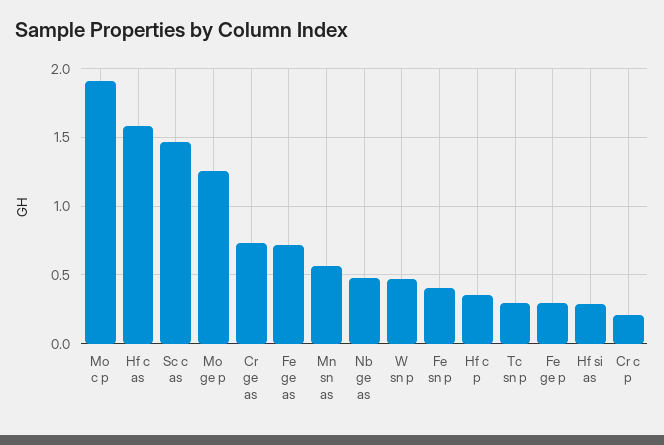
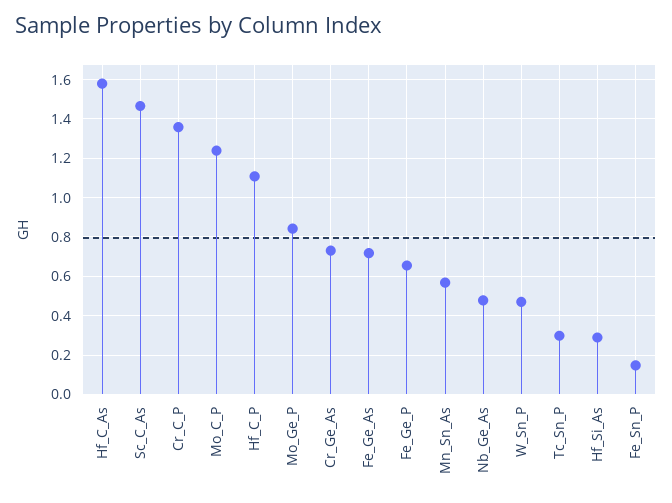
  {
-   "Mo c p": 1.9,
+   "Mo c p": 1.25,
    "Hf c as": 1.6,
    "Sc c as": 1.45,
-   "Mo ge p": 1.25,
+   "Mo ge p": 0.85,
    "Cr ge as": 0.75,
    "Fe ge as": 0.7,
    "Mn sn as": 0.55,
    "Nb ge as": 0.5,
    "W sn p": 0.45,
-   "Fe sn p": 0.4,
+   "Fe sn p": 0.15,
-   "Hf c p": 0.35,
+   "Hf c p": 1.1,
    "Tc sn p": 0.3,
-   "Fe ge p": 0.3,
+   "Fe ge p": 0.65,
    "Hf si as": 0.3,
-   "Cr c p": 0.2
+   "Cr c p": 1.35
  }

